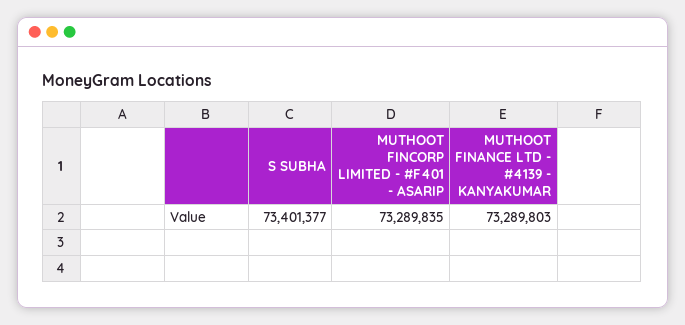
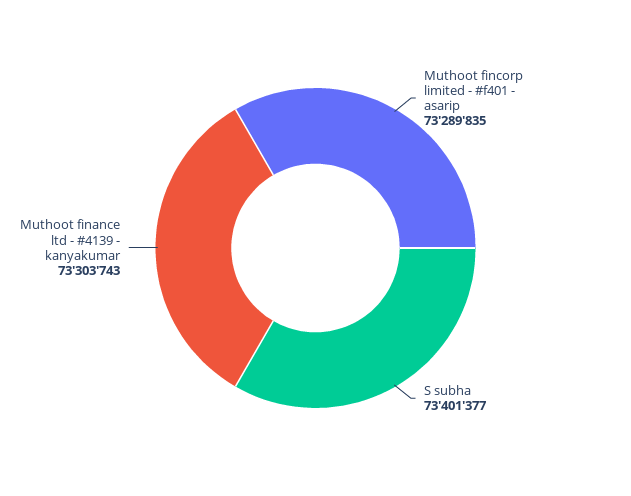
  {
    "S SUBHA": 73401377,
    "MUTHOOT FINCORP LIMITED - #F401 - ASARIP": 73289835,
-   "MUTHOOT FINANCE LTD - #4139 - KANYAKUMAR": 73289803
+   "MUTHOOT FINANCE LTD - #4139 - KANYAKUMAR": 73303743
  }

